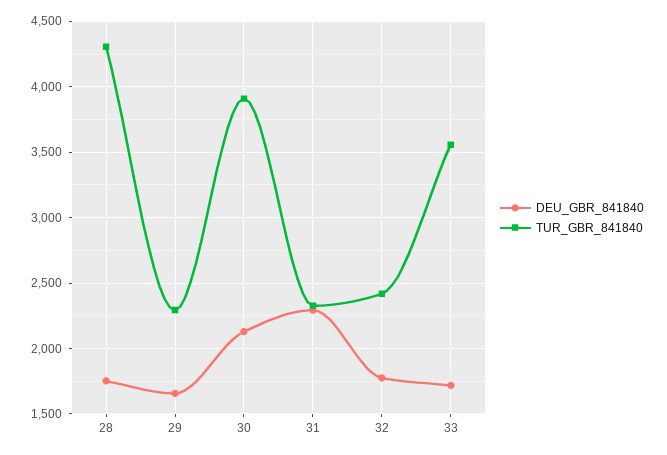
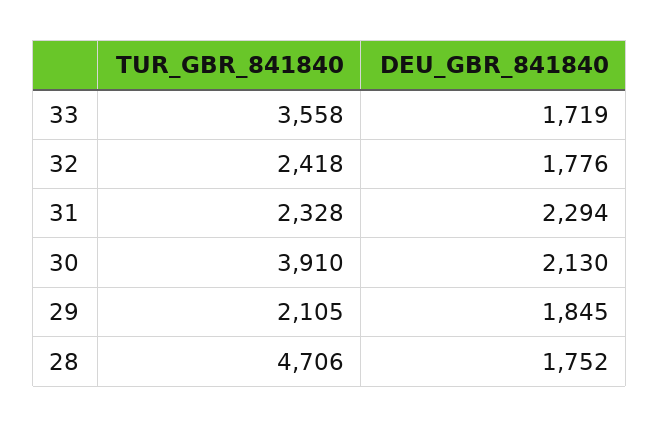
  {
    "DEU_GBR_841840": {
      "28": 1752,
-     "29": 1650,
+     "29": 1845,
      "30": 2130,
      "31": 2294,
      "32": 1776,
      "33": 1719
    },
    "TUR_GBR_841840": {
-     "28": 4300,
+     "28": 4706,
-     "29": 2300,
+     "29": 2105,
      "30": 3910,
      "31": 2328,
      "32": 2418,
      "33": 3558
    }
  }

